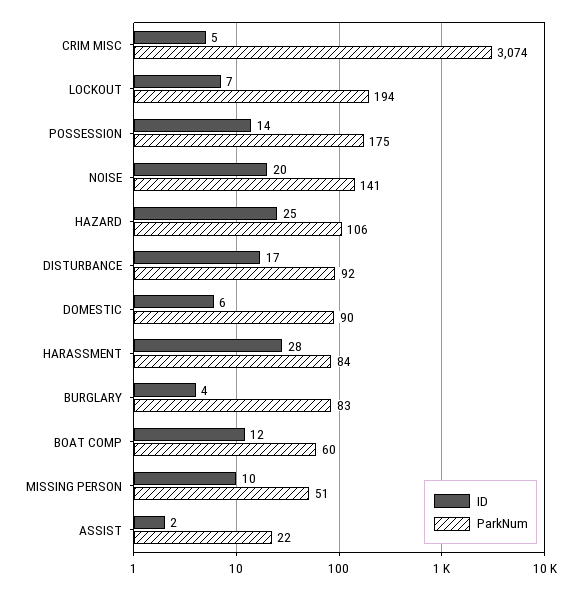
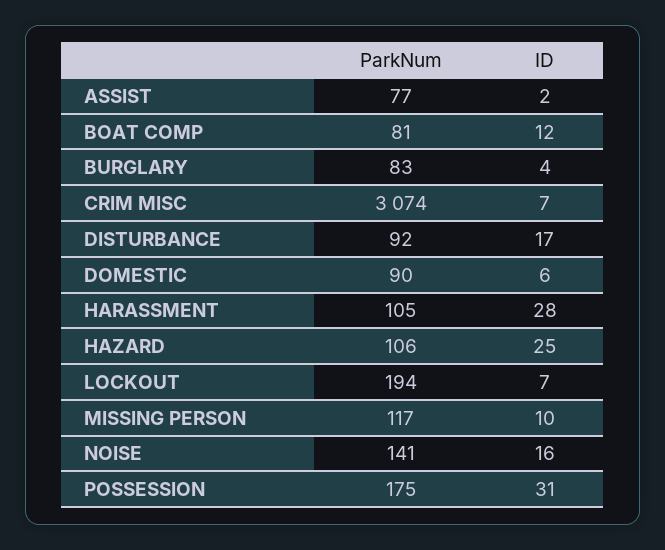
  {
    "ID": {
-     "CRIM MISC": 5,
+     "CRIM MISC": 7,
      "LOCKOUT": 7,
-     "POSSESSION": 14,
+     "POSSESSION": 31,
-     "NOISE": 20,
+     "NOISE": 16,
      "HAZARD": 25,
      "DISTURBANCE": 17,
      "DOMESTIC": 6,
      "HARASSMENT": 28,
      "BURGLARY": 4,
      "BOAT COMP": 12,
      "MISSING PERSON": 10,
      "ASSIST": 2
    },
    "ParkNum": {
      "CRIM MISC": 3074,
      "LOCKOUT": 194,
      "POSSESSION": 175,
      "NOISE": 141,
      "HAZARD": 106,
      "DISTURBANCE": 92,
      "DOMESTIC": 90,
-     "HARASSMENT": 84,
+     "HARASSMENT": 105,
      "BURGLARY": 83,
-     "BOAT COMP": 60,
+     "BOAT COMP": 81,
-     "MISSING PERSON": 51,
+     "MISSING PERSON": 117,
-     "ASSIST": 22
+     "ASSIST": 77
    }
  }

